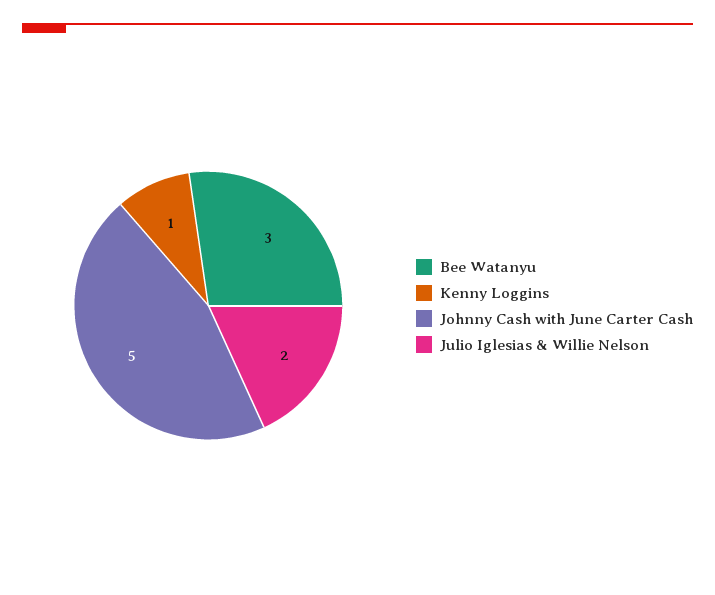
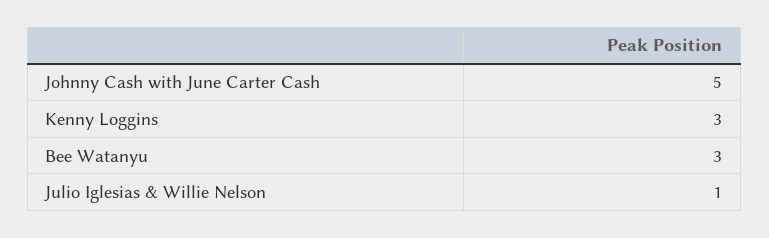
  {
    "Bee Watanyu": 3,
-   "Kenny Loggins": 1,
+   "Kenny Loggins": 3,
    "Johnny Cash with June Carter Cash": 5,
-   "Julio Iglesias & Willie Nelson": 2
+   "Julio Iglesias & Willie Nelson": 1
  }

